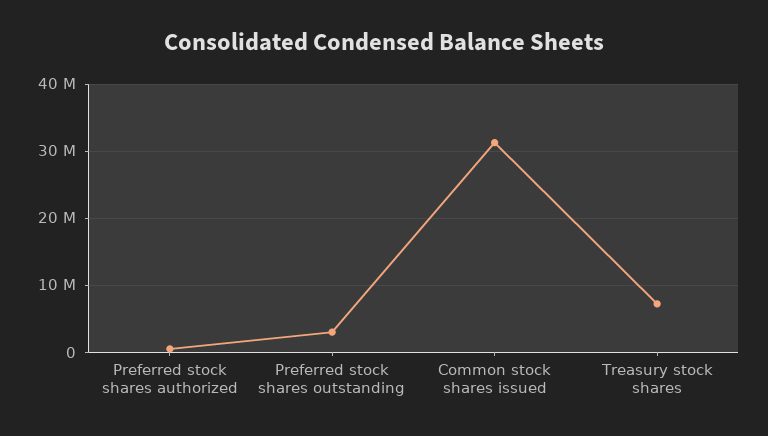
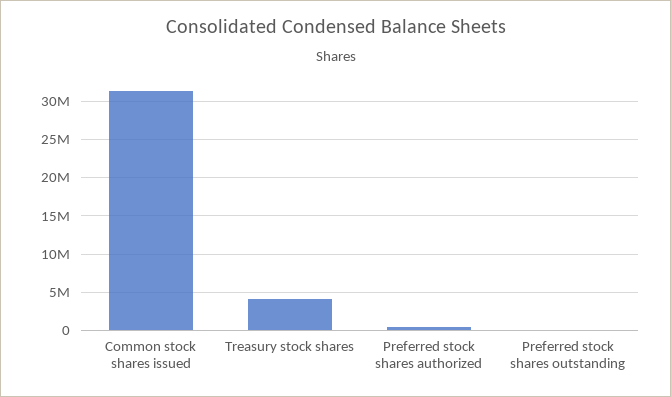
  {
    "Preferred stock shares authorized": 1000000,
-   "Preferred stock shares outstanding": 3000000,
+   "Preferred stock shares outstanding": 0,
    "Common stock shares issued": 31000000,
-   "Treasury stock shares": 7000000
+   "Treasury stock shares": 4000000
  }

